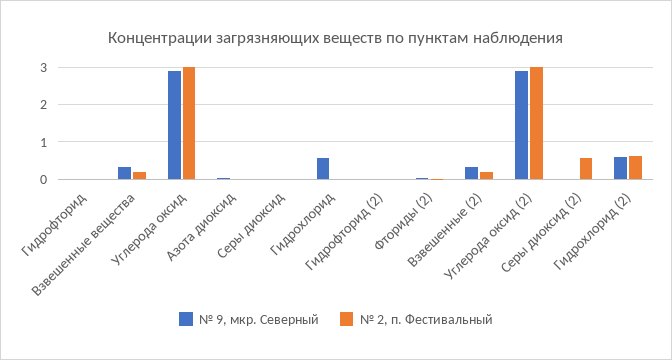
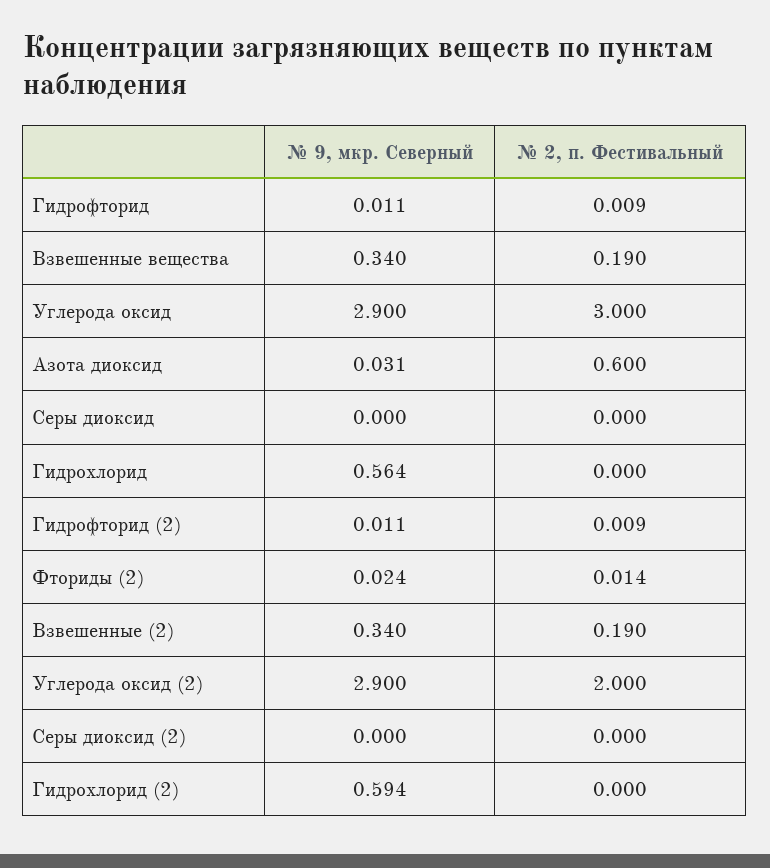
  {
    "№ 9, мкр. Северный": {
      "Гидрофторид": 0.011,
      "Взвешенные вещества": 0.34,
      "Углерода оксид": 2.9,
      "Азота диоксид": 0.031,
      "Серы диоксид": 0,
      "Гидрохлорид": 0.564,
      "Гидрофторид (2)": 0.011,
      "Фториды (2)": 0.024,
      "Взвешенные (2)": 0.34,
      "Углерода оксид (2)": 2.9,
      "Серы диоксид (2)": 0,
      "Гидрохлорид (2)": 0.594
    },
    "№ 2, п. Фестивальный": {
      "Гидрофторид": 0.009,
      "Взвешенные вещества": 0.19,
      "Углерода оксид": 3,
-     "Азота диоксид": 0,
+     "Азота диоксид": 0.6,
      "Серы диоксид": 0,
      "Гидрохлорид": 0,
      "Гидрофторид (2)": 0.009,
      "Фториды (2)": 0.014,
      "Взвешенные (2)": 0.19,
-     "Углерода оксид (2)": 3,
+     "Углерода оксид (2)": 2,
-     "Серы диоксид (2)": 0.6,
+     "Серы диоксид (2)": 0,
-     "Гидрохлорид (2)": 0.6
+     "Гидрохлорид (2)": 0
    }
  }

